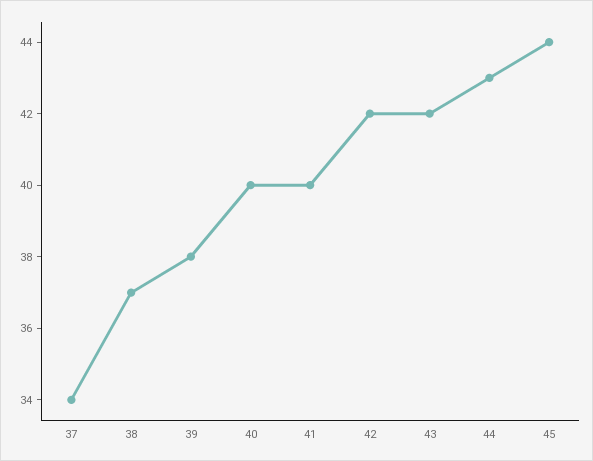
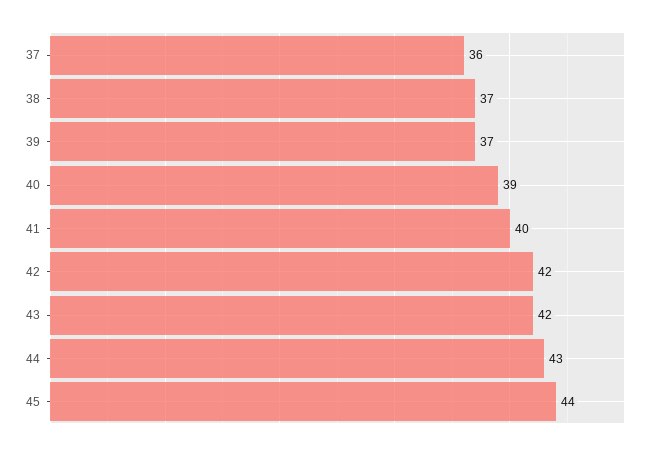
  {
-   "37": 34,
+   "37": 36,
    "38": 37,
-   "39": 38,
+   "39": 37,
-   "40": 40,
+   "40": 39,
    "41": 40,
    "42": 42,
    "43": 42,
    "44": 43,
    "45": 44
  }

